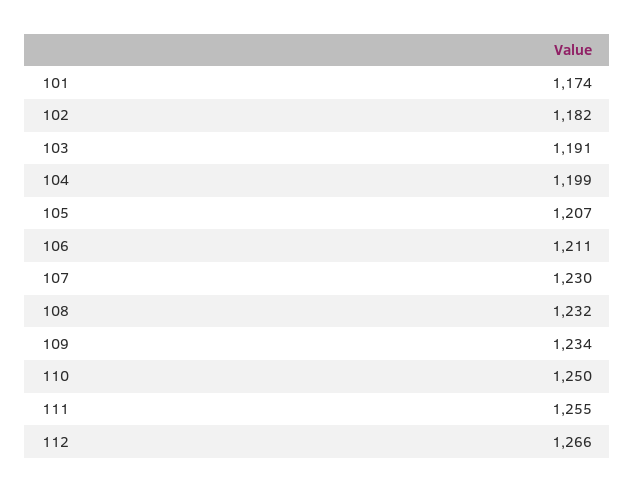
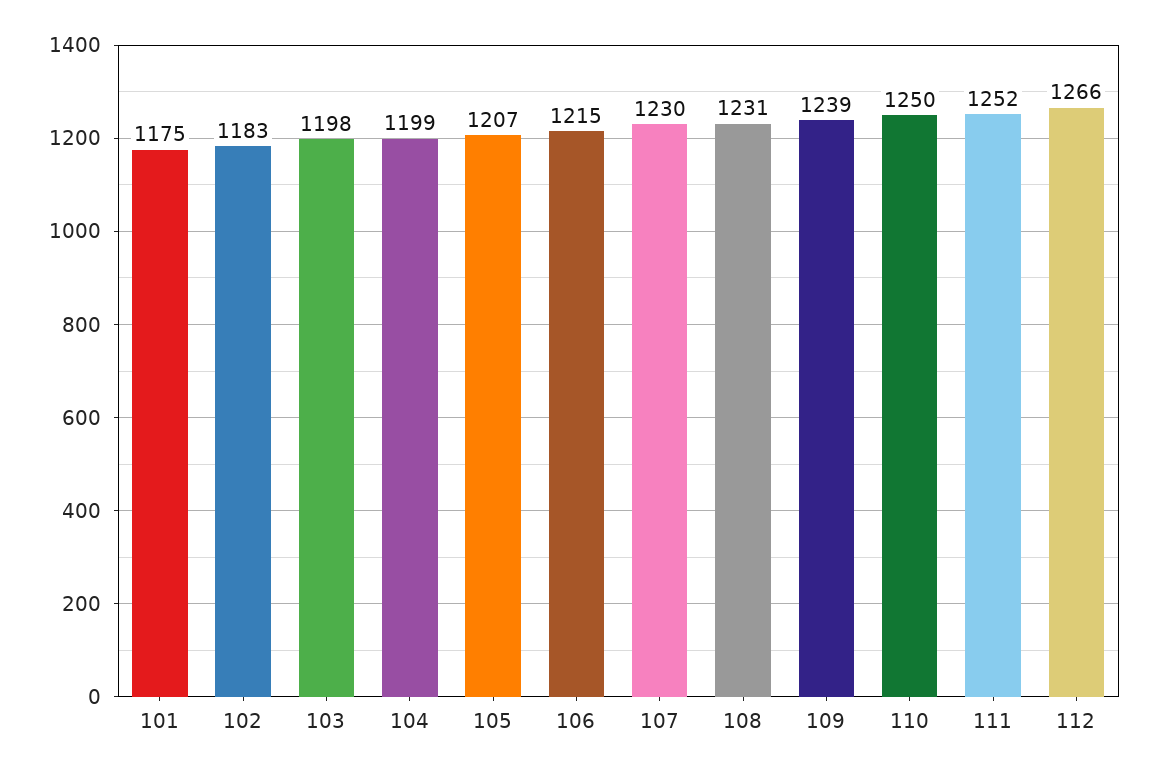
  {
-   "101": 1174,
+   "101": 1175,
-   "102": 1182,
+   "102": 1183,
-   "103": 1191,
+   "103": 1198,
    "104": 1199,
    "105": 1207,
-   "106": 1211,
+   "106": 1215,
    "107": 1230,
-   "108": 1232,
+   "108": 1231,
-   "109": 1234,
+   "109": 1239,
    "110": 1250,
-   "111": 1255,
+   "111": 1252,
    "112": 1266
  }

